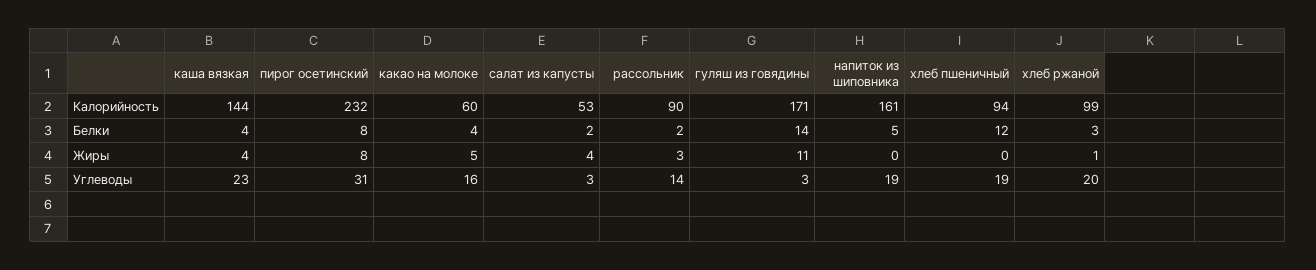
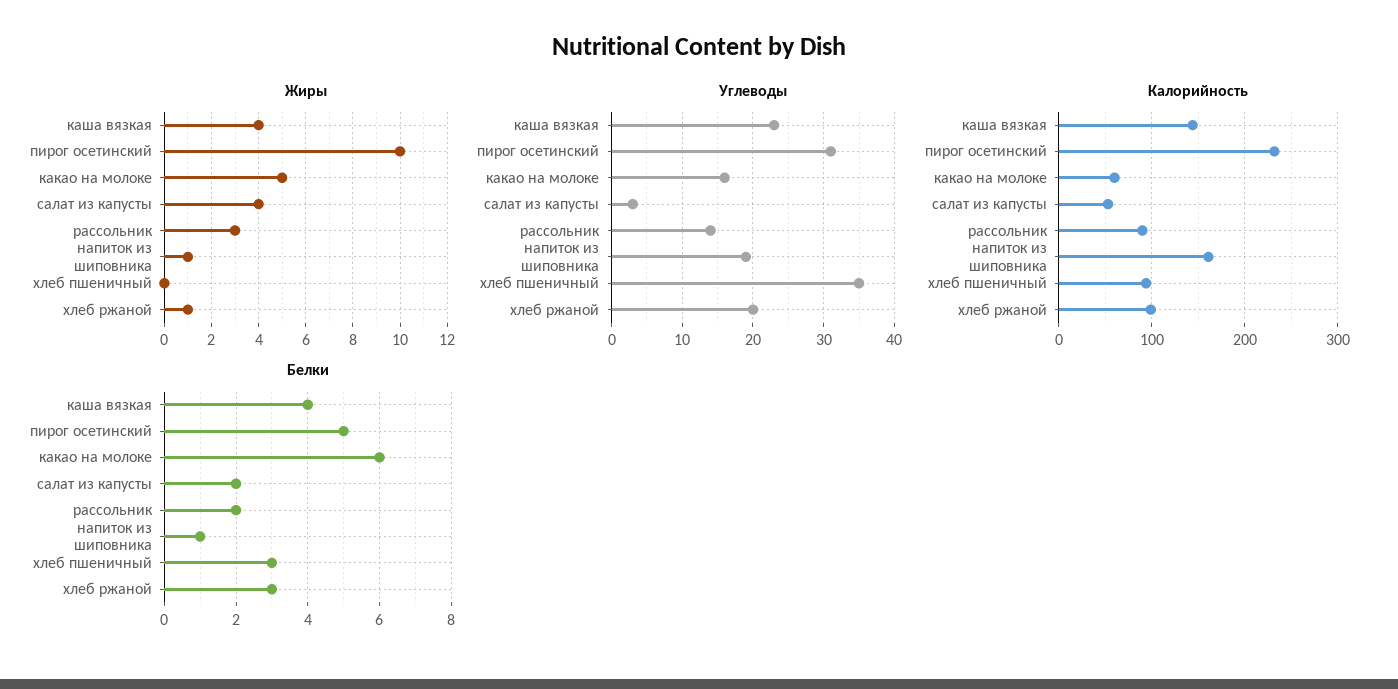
  {
    "Калорийность": {
      "каша вязкая": 144,
      "пирог осетинский": 232,
      "какао на молоке": 60,
      "салат из капусты": 53,
      "рассольник": 90,
-     "гуляш из говядины": 171,
      "напиток из шиповника": 161,
      "хлеб пшеничный": 94,
      "хлеб ржаной": 99
    },
    "Белки": {
      "каша вязкая": 4,
-     "пирог осетинский": 8,
+     "пирог осетинский": 5,
-     "какао на молоке": 4,
+     "какао на молоке": 6,
      "салат из капусты": 2,
      "рассольник": 2,
-     "гуляш из говядины": 14,
-     "напиток из шиповника": 5,
+     "напиток из шиповника": 1,
-     "хлеб пшеничный": 12,
+     "хлеб пшеничный": 3,
      "хлеб ржаной": 3
    },
    "Жиры": {
      "каша вязкая": 4,
-     "пирог осетинский": 8,
+     "пирог осетинский": 10,
      "какао на молоке": 5,
      "салат из капусты": 4,
      "рассольник": 3,
-     "гуляш из говядины": 11,
-     "напиток из шиповника": 0,
+     "напиток из шиповника": 1,
      "хлеб пшеничный": 0,
      "хлеб ржаной": 1
    },
    "Углеводы": {
      "каша вязкая": 23,
      "пирог осетинский": 31,
      "какао на молоке": 16,
      "салат из капусты": 3,
      "рассольник": 14,
-     "гуляш из говядины": 3,
      "напиток из шиповника": 19,
-     "хлеб пшеничный": 19,
+     "хлеб пшеничный": 35,
      "хлеб ржаной": 20
    }
  }

